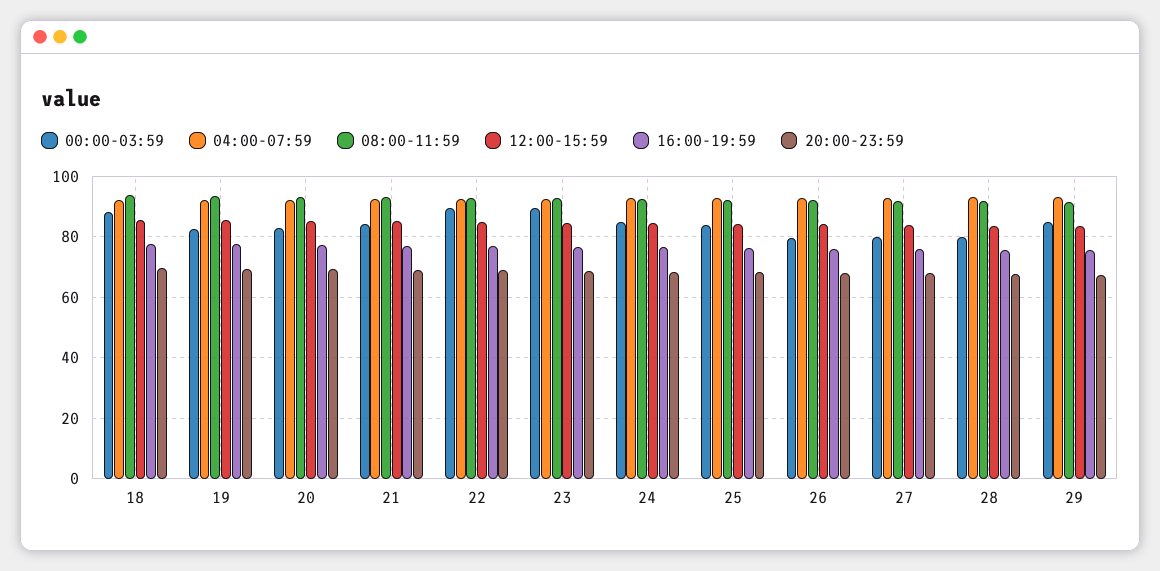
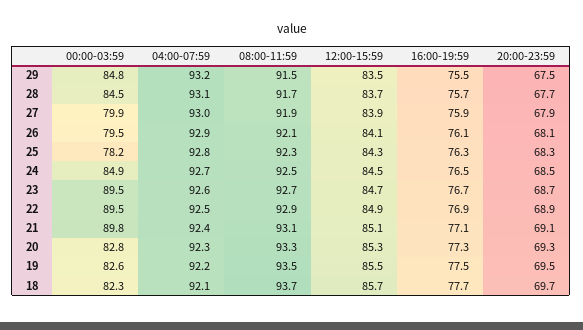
  {
    "00:00-03:59": {
-     "18": 88,
+     "18": 82.3,
      "19": 82.6,
      "20": 82.8,
-     "21": 84,
+     "21": 89.8,
      "22": 89.5,
      "23": 89.5,
      "24": 84.9,
-     "25": 84,
+     "25": 78.2,
      "26": 79.5,
      "27": 79.9,
-     "28": 80,
+     "28": 84.5,
      "29": 84.8
    },
    "04:00-07:59": {
      "18": 92.1,
      "19": 92.2,
      "20": 92.3,
      "21": 92.4,
      "22": 92.5,
      "23": 92.6,
      "24": 92.7,
      "25": 92.8,
      "26": 92.9,
      "27": 93,
      "28": 93.1,
      "29": 93.2
    },
    "08:00-11:59": {
      "18": 93.7,
      "19": 93.5,
      "20": 93.3,
      "21": 93.1,
      "22": 92.9,
      "23": 92.7,
      "24": 92.5,
      "25": 92.3,
      "26": 92.1,
      "27": 91.9,
      "28": 91.7,
      "29": 91.5
    },
    "12:00-15:59": {
      "18": 85.7,
      "19": 85.5,
      "20": 85.3,
      "21": 85.1,
      "22": 84.9,
      "23": 84.7,
      "24": 84.5,
      "25": 84.3,
      "26": 84.1,
      "27": 83.9,
      "28": 83.7,
      "29": 83.5
    },
    "16:00-19:59": {
      "18": 77.7,
      "19": 77.5,
      "20": 77.3,
      "21": 77.1,
      "22": 76.9,
      "23": 76.7,
      "24": 76.5,
      "25": 76.3,
      "26": 76.1,
      "27": 75.9,
      "28": 75.7,
      "29": 75.5
    },
    "20:00-23:59": {
      "18": 69.7,
      "19": 69.5,
      "20": 69.3,
      "21": 69.1,
      "22": 68.9,
      "23": 68.7,
      "24": 68.5,
      "25": 68.3,
      "26": 68.1,
      "27": 67.9,
      "28": 67.7,
      "29": 67.5
    }
  }

